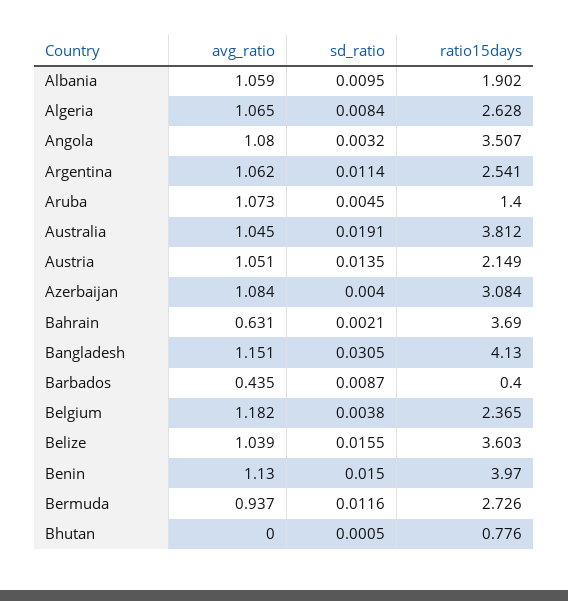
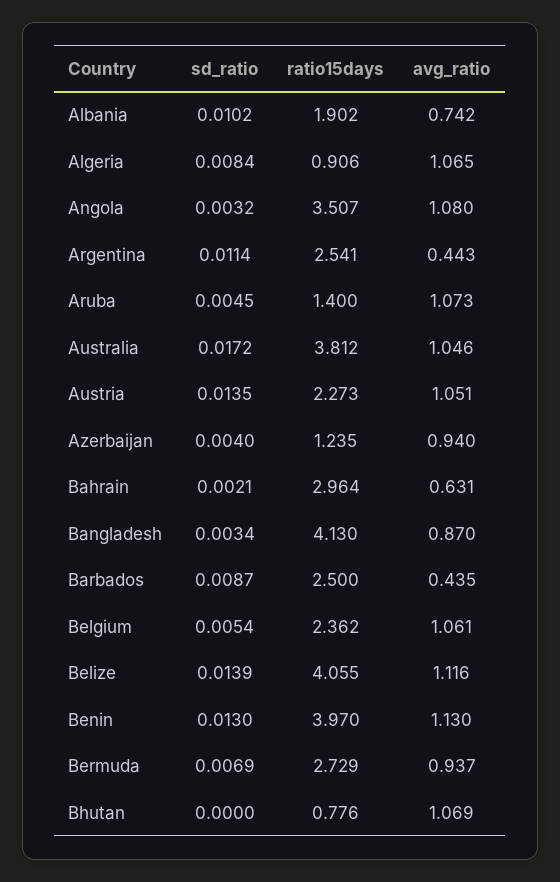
  {
    "avg_ratio": {
-     "Albania": 1.059,
+     "Albania": 0.742,
      "Algeria": 1.065,
      "Angola": 1.08,
-     "Argentina": 1.062,
+     "Argentina": 0.443,
      "Aruba": 1.073,
-     "Australia": 1.045,
+     "Australia": 1.046,
      "Austria": 1.051,
-     "Azerbaijan": 1.084,
+     "Azerbaijan": 0.94,
      "Bahrain": 0.631,
-     "Bangladesh": 1.151,
+     "Bangladesh": 0.87,
      "Barbados": 0.435,
-     "Belgium": 1.182,
+     "Belgium": 1.061,
-     "Belize": 1.039,
+     "Belize": 1.116,
      "Benin": 1.13,
      "Bermuda": 0.937,
-     "Bhutan": 0
+     "Bhutan": 1.069
    },
    "sd_ratio": {
-     "Albania": 0.0095,
+     "Albania": 0.0102,
      "Algeria": 0.0084,
      "Angola": 0.0032,
      "Argentina": 0.0114,
      "Aruba": 0.0045,
-     "Australia": 0.0191,
+     "Australia": 0.0172,
      "Austria": 0.0135,
      "Azerbaijan": 0.004,
      "Bahrain": 0.0021,
-     "Bangladesh": 0.0305,
+     "Bangladesh": 0.0034,
      "Barbados": 0.0087,
-     "Belgium": 0.0038,
+     "Belgium": 0.0054,
-     "Belize": 0.0155,
+     "Belize": 0.0139,
-     "Benin": 0.015,
+     "Benin": 0.013,
-     "Bermuda": 0.0116,
+     "Bermuda": 0.0069,
-     "Bhutan": 0.0005
+     "Bhutan": 0
    },
    "ratio15days": {
      "Albania": 1.902,
-     "Algeria": 2.628,
+     "Algeria": 0.906,
      "Angola": 3.507,
      "Argentina": 2.541,
      "Aruba": 1.4,
      "Australia": 3.812,
-     "Austria": 2.149,
+     "Austria": 2.273,
-     "Azerbaijan": 3.084,
+     "Azerbaijan": 1.235,
-     "Bahrain": 3.69,
+     "Bahrain": 2.964,
      "Bangladesh": 4.13,
-     "Barbados": 0.4,
+     "Barbados": 2.5,
-     "Belgium": 2.365,
+     "Belgium": 2.362,
-     "Belize": 3.603,
+     "Belize": 4.055,
      "Benin": 3.97,
-     "Bermuda": 2.726,
+     "Bermuda": 2.729,
      "Bhutan": 0.776
    }
  }

